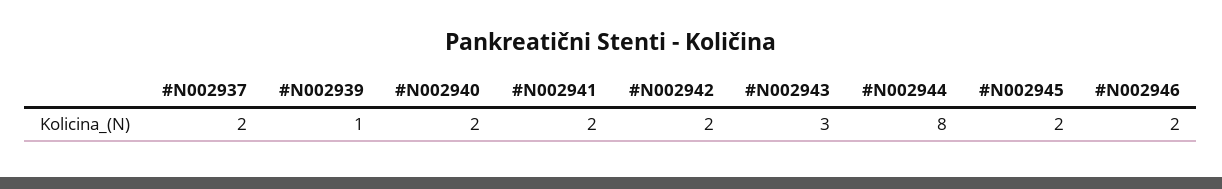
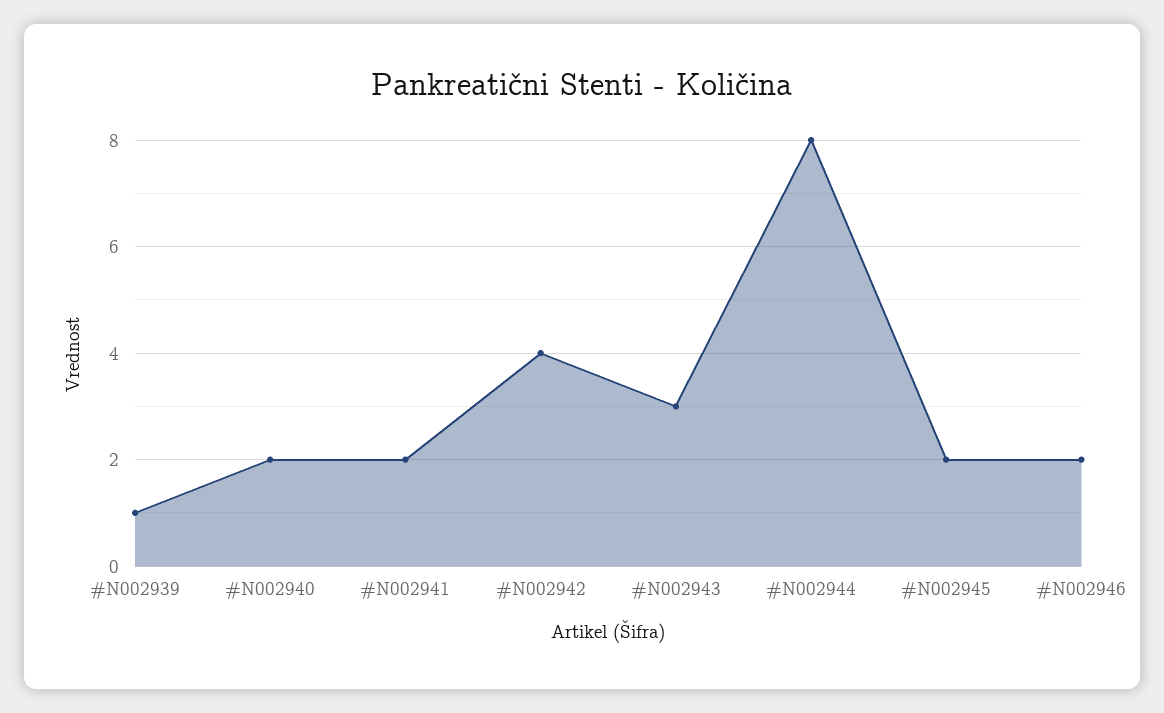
  {
-   "#N002937": 2,
    "#N002939": 1,
    "#N002940": 2,
    "#N002941": 2,
-   "#N002942": 2,
+   "#N002942": 4,
    "#N002943": 3,
    "#N002944": 8,
    "#N002945": 2,
    "#N002946": 2
  }

